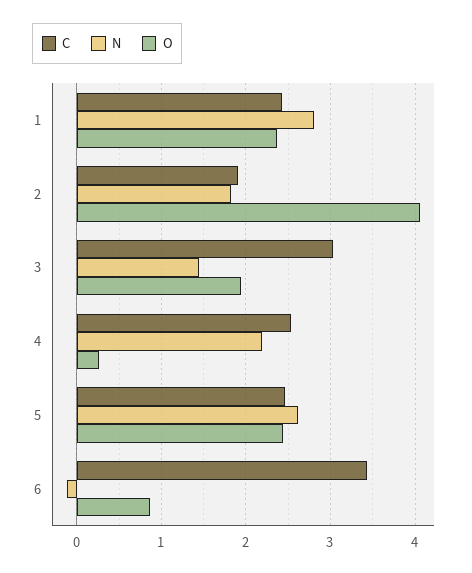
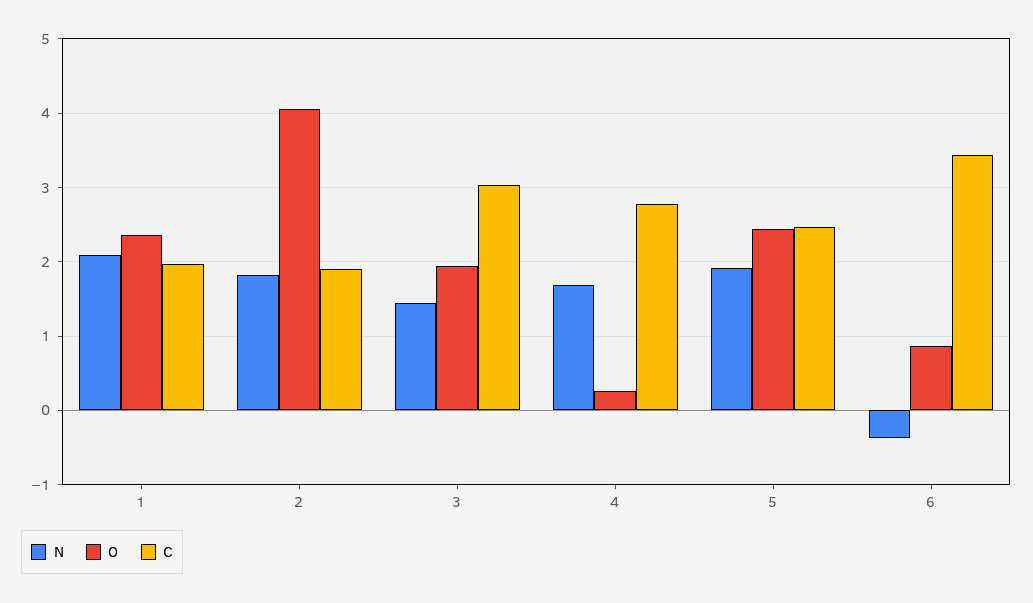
  {
    "C": {
-     "1": 2.4,
+     "1": 2,
      "2": 1.9,
      "3": 3,
-     "4": 2.5,
+     "4": 2.8,
      "5": 2.5,
      "6": 3.4
    },
    "N": {
-     "1": 2.8,
+     "1": 2.1,
      "2": 1.8,
      "3": 1.4,
-     "4": 2.2,
+     "4": 1.7,
-     "5": 2.6,
+     "5": 1.9,
-     "6": -0.1
+     "6": -0.4
    },
    "O": {
      "1": 2.4,
      "2": 4.1,
      "3": 1.9,
      "4": 0.3,
      "5": 2.4,
      "6": 0.9
    }
  }

